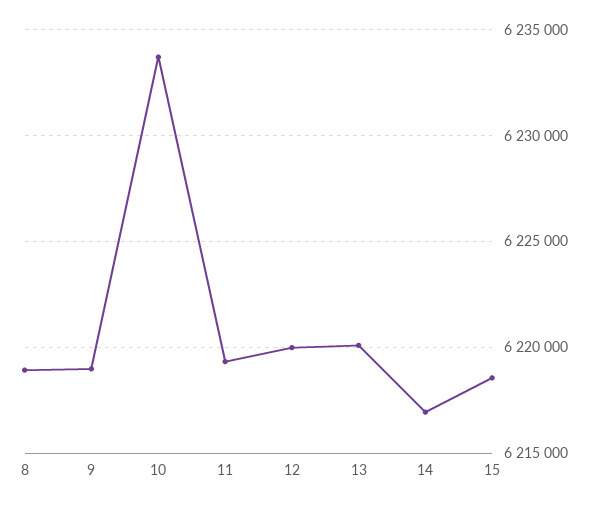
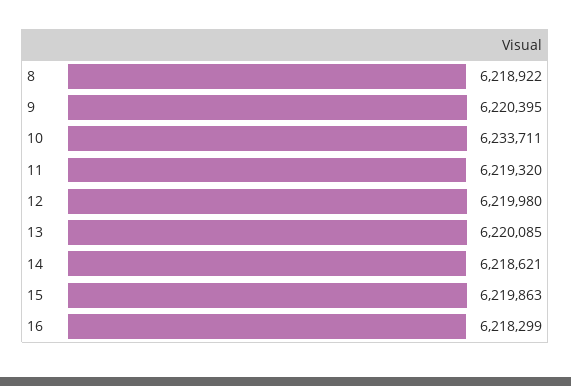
  {
    "8": 6218922,
-   "9": 6219000,
+   "9": 6220395,
    "10": 6233711,
    "11": 6219320,
    "12": 6219980,
    "13": 6220085,
-   "14": 6217000,
+   "14": 6218621,
-   "15": 6218500
+   "15": 6219863,
+   "16": 6218299
  }

